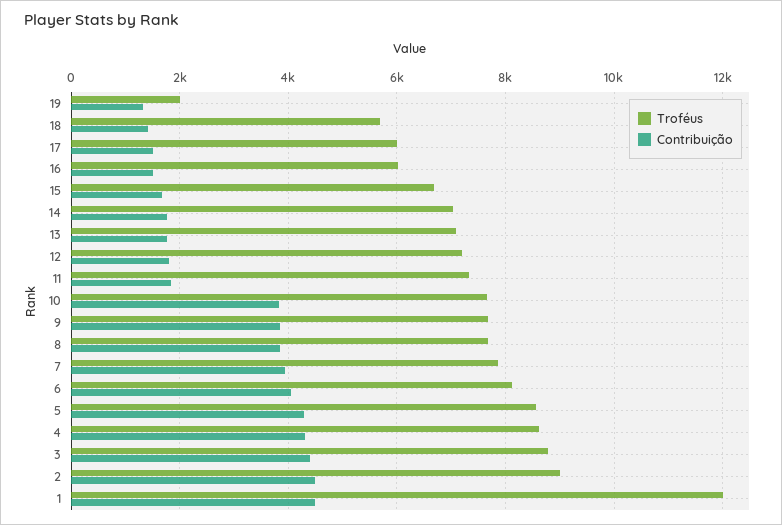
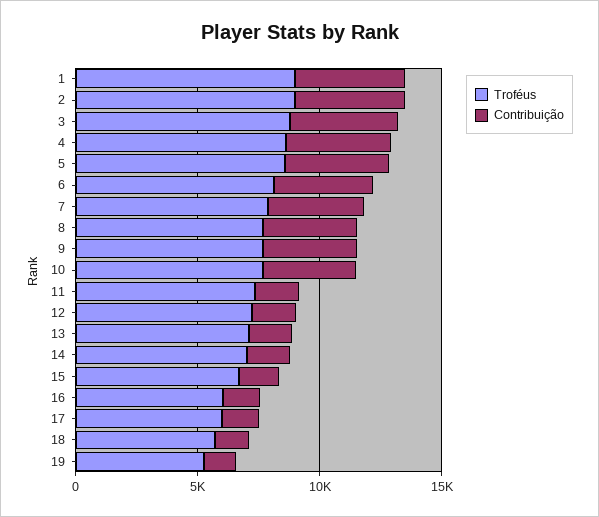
  {
    "Troféus": {
-     "19": 2000,
+     "19": 5000,
      "18": 5600,
      "17": 6000,
      "16": 6000,
      "15": 6600,
      "14": 7000,
      "13": 7000,
      "12": 7200,
      "11": 7400,
      "10": 7600,
      "9": 7600,
      "8": 7600,
      "7": 7800,
      "6": 8200,
      "5": 8600,
      "4": 8600,
      "3": 8800,
      "2": 9000,
-     "1": 12000
+     "1": 9000
    },
    "Contribuição": {
      "19": 1400,
      "18": 1400,
      "17": 1600,
      "16": 1600,
      "15": 1600,
      "14": 1800,
      "13": 1800,
      "12": 1800,
      "11": 1800,
      "10": 3800,
      "9": 3800,
      "8": 3800,
      "7": 4000,
      "6": 4000,
      "5": 4200,
      "4": 4400,
      "3": 4400,
      "2": 4600,
      "1": 4600
    }
  }

